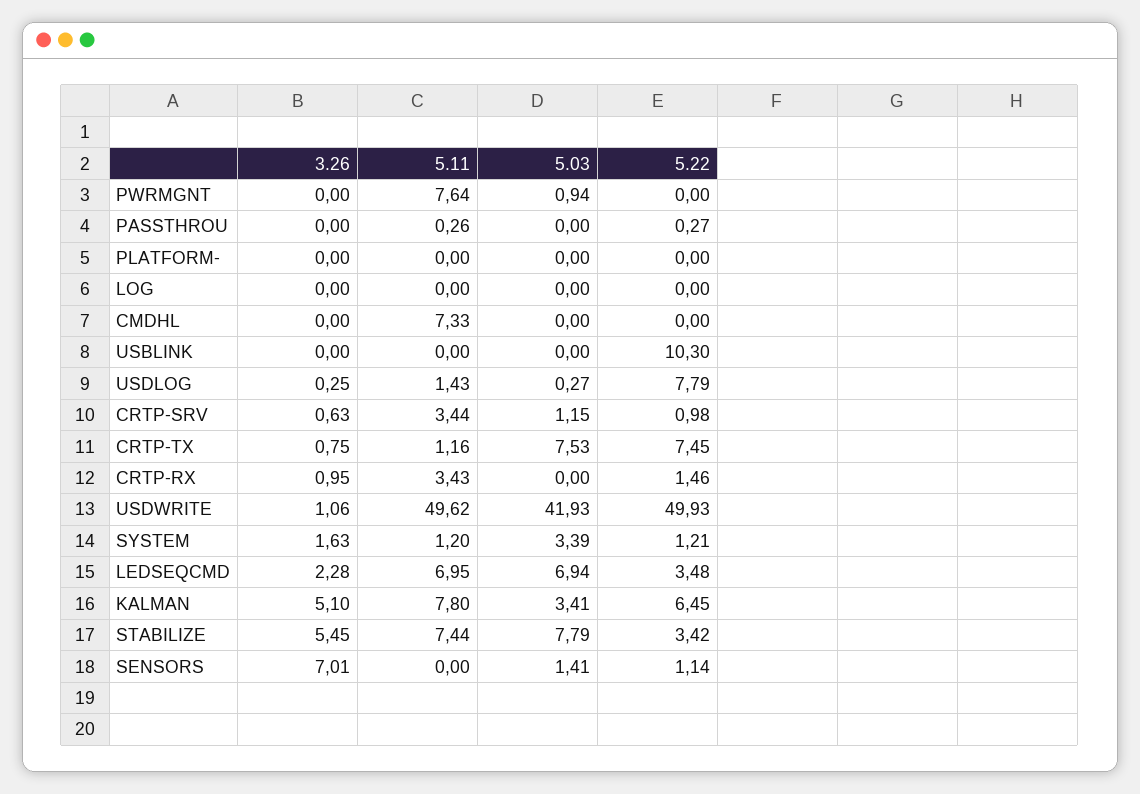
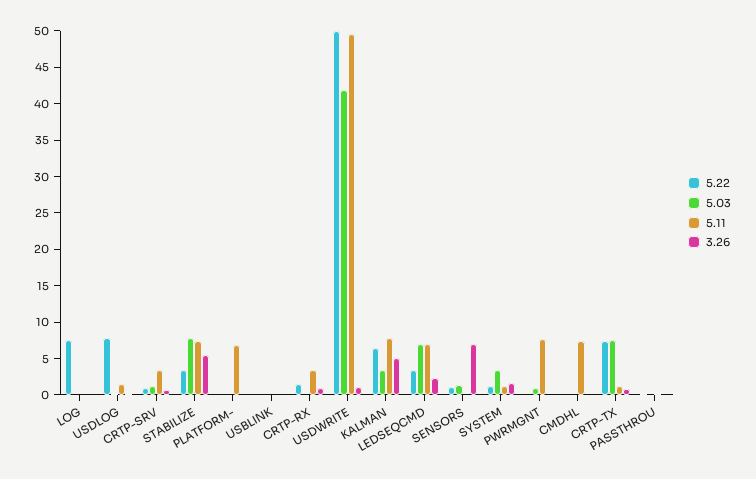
  {
    "3.26": {
      "PWRMGNT": 0,
      "PASSTHROU": 0,
      "PLATFORM-": 0,
      "LOG": 0,
      "CMDHL": 0,
      "USBLINK": 0,
      "USDLOG": 0.25,
      "CRTP-SRV": 0.63,
      "CRTP-TX": 0.75,
      "CRTP-RX": 0.95,
      "USDWRITE": 1.06,
      "SYSTEM": 1.63,
      "LEDSEQCMD": 2.28,
      "KALMAN": 5.1,
      "STABILIZE": 5.45,
      "SENSORS": 7.01
    },
    "5.11": {
      "PWRMGNT": 7.64,
      "PASSTHROU": 0.26,
-     "PLATFORM-": 0,
+     "PLATFORM-": 7.5,
      "LOG": 0,
      "CMDHL": 7.33,
      "USBLINK": 0,
      "USDLOG": 1.43,
      "CRTP-SRV": 3.44,
      "CRTP-TX": 1.16,
      "CRTP-RX": 3.43,
      "USDWRITE": 49.62,
      "SYSTEM": 1.2,
      "LEDSEQCMD": 6.95,
      "KALMAN": 7.8,
      "STABILIZE": 7.44,
      "SENSORS": 0
    },
    "5.03": {
      "PWRMGNT": 0.94,
      "PASSTHROU": 0,
      "PLATFORM-": 0,
      "LOG": 0,
      "CMDHL": 0,
      "USBLINK": 0,
      "USDLOG": 0.27,
      "CRTP-SRV": 1.15,
      "CRTP-TX": 7.53,
      "CRTP-RX": 0,
      "USDWRITE": 41.93,
      "SYSTEM": 3.39,
      "LEDSEQCMD": 6.94,
      "KALMAN": 3.41,
      "STABILIZE": 7.79,
      "SENSORS": 1.41
    },
    "5.22": {
      "PWRMGNT": 0,
      "PASSTHROU": 0.27,
      "PLATFORM-": 0,
-     "LOG": 0,
+     "LOG": 7.5,
      "CMDHL": 0,
-     "USBLINK": 10.3,
+     "USBLINK": 0,
      "USDLOG": 7.79,
      "CRTP-SRV": 0.98,
      "CRTP-TX": 7.45,
      "CRTP-RX": 1.46,
      "USDWRITE": 49.93,
      "SYSTEM": 1.21,
      "LEDSEQCMD": 3.48,
      "KALMAN": 6.45,
      "STABILIZE": 3.42,
      "SENSORS": 1.14
    }
  }

